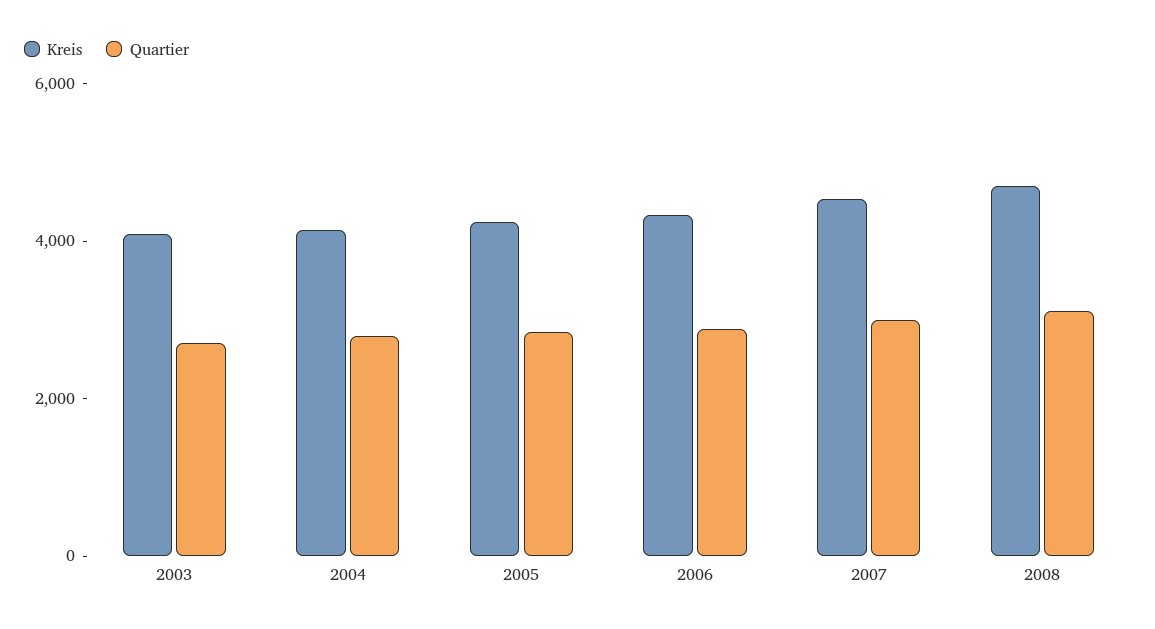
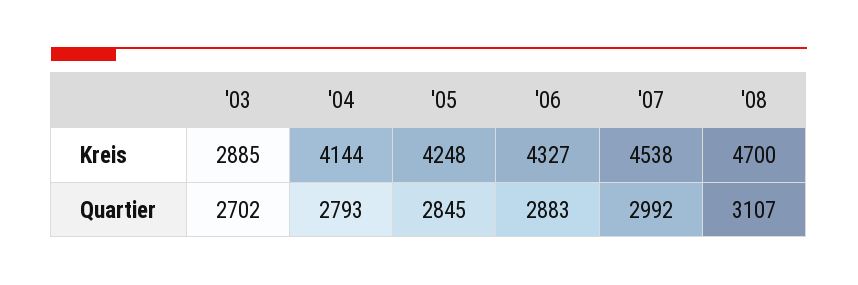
  {
    "Kreis": {
-     "2003": 4000,
+     "2003": 2885,
      "2004": 4144,
      "2005": 4248,
      "2006": 4327,
      "2007": 4538,
      "2008": 4700
    },
    "Quartier": {
      "2003": 2702,
      "2004": 2793,
      "2005": 2845,
      "2006": 2883,
      "2007": 2992,
      "2008": 3107
    }
  }

